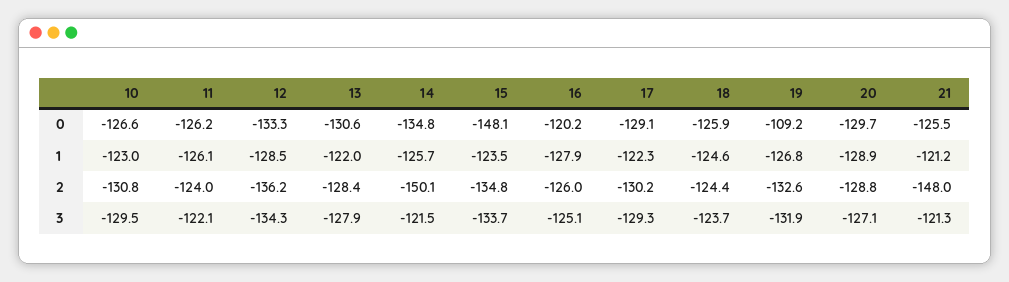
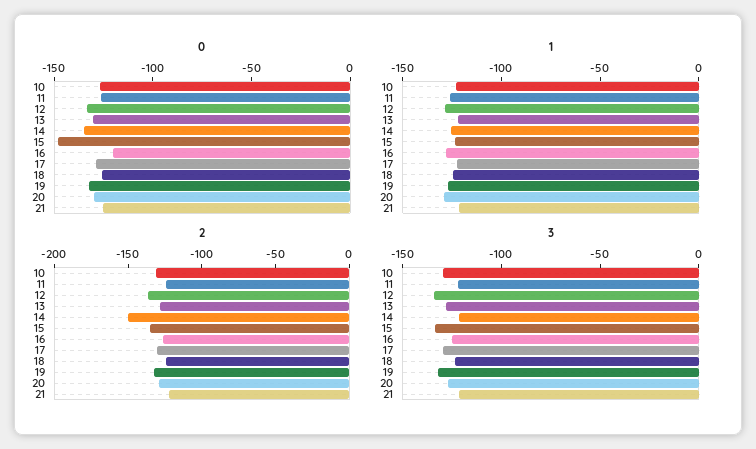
  {
    "0": {
      "10": -126.6,
      "11": -126.2,
      "12": -133.3,
      "13": -130.6,
      "14": -134.8,
      "15": -148.1,
      "16": -120.2,
      "17": -129.1,
      "18": -125.9,
-     "19": -109.2,
+     "19": -130,
      "20": -129.7,
      "21": -125.5
    },
    "1": {
      "10": -123,
      "11": -126.1,
      "12": -128.5,
      "13": -122,
      "14": -125.7,
      "15": -123.5,
      "16": -127.9,
      "17": -122.3,
      "18": -124.6,
      "19": -126.8,
      "20": -128.9,
      "21": -121.2
    },
    "2": {
      "10": -130.8,
      "11": -124,
      "12": -136.2,
      "13": -128.4,
      "14": -150.1,
      "15": -134.8,
      "16": -126,
      "17": -130.2,
      "18": -124.4,
      "19": -132.6,
      "20": -128.8,
-     "21": -148
+     "21": -120
    },
    "3": {
      "10": -129.5,
      "11": -122.1,
      "12": -134.3,
      "13": -127.9,
      "14": -121.5,
      "15": -133.7,
      "16": -125.1,
      "17": -129.3,
      "18": -123.7,
      "19": -131.9,
      "20": -127.1,
      "21": -121.3
    }
  }

